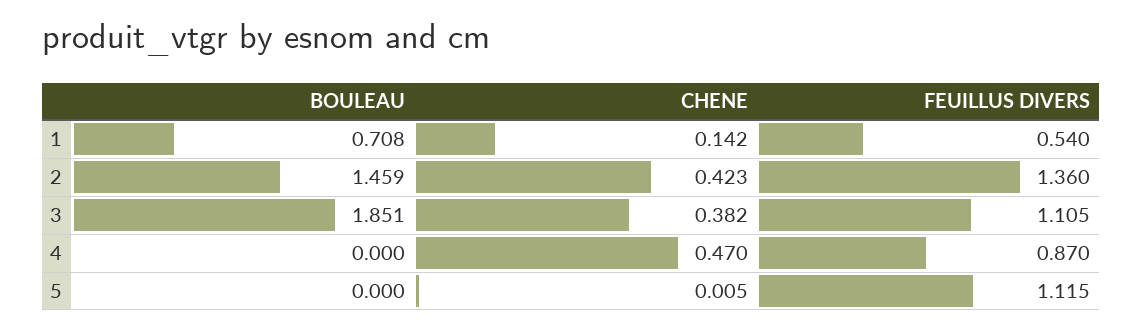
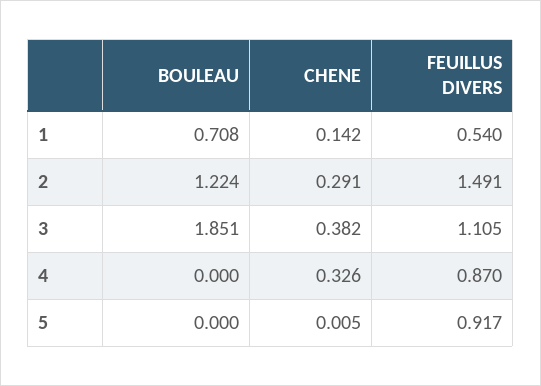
  {
    "BOULEAU": {
      "1": 0.708,
-     "2": 1.459,
+     "2": 1.224,
      "3": 1.851,
      "4": 0,
      "5": 0
    },
    "CHENE": {
      "1": 0.142,
-     "2": 0.423,
+     "2": 0.291,
      "3": 0.382,
-     "4": 0.47,
+     "4": 0.326,
      "5": 0.005
    },
    "FEUILLUS DIVERS": {
      "1": 0.54,
-     "2": 1.36,
+     "2": 1.491,
      "3": 1.105,
      "4": 0.87,
-     "5": 1.115
+     "5": 0.917
    }
  }

